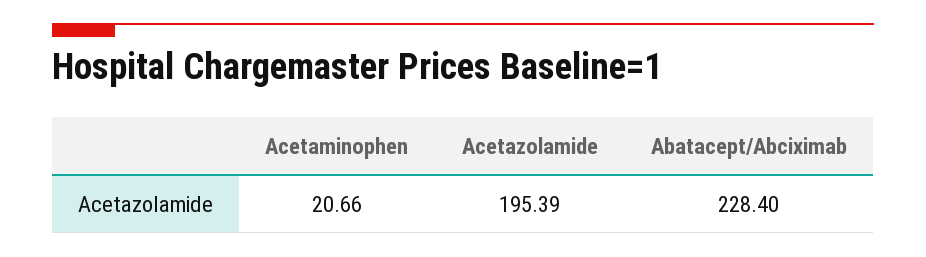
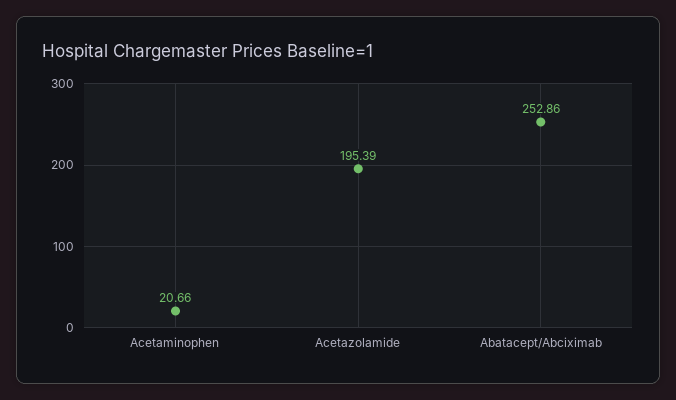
  {
    "Acetaminophen": 20.66,
    "Acetazolamide": 195.39,
-   "Abatacept/Abciximab": 228.4
+   "Abatacept/Abciximab": 252.86
  }

